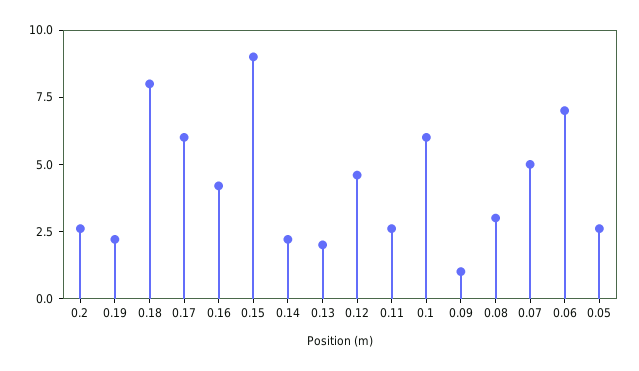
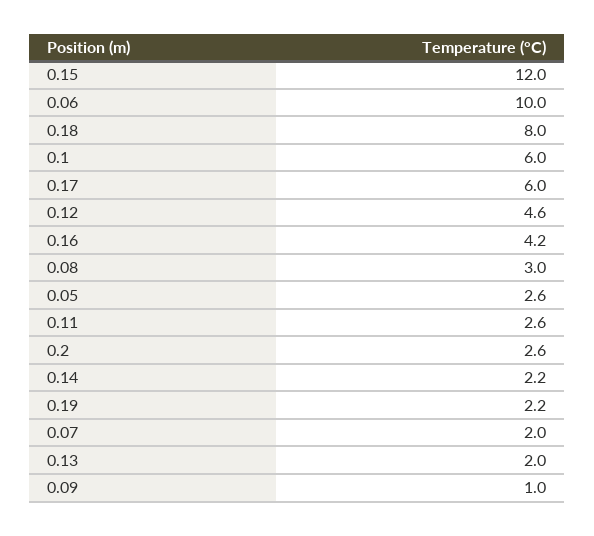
  {
    "0.2": 2.6,
    "0.19": 2.2,
    "0.18": 8,
    "0.17": 6,
    "0.16": 4.2,
-   "0.15": 9,
+   "0.15": 12,
    "0.14": 2.2,
    "0.13": 2,
    "0.12": 4.6,
    "0.11": 2.6,
    "0.1": 6,
    "0.09": 1,
    "0.08": 3,
-   "0.07": 5,
+   "0.07": 2,
-   "0.06": 7,
+   "0.06": 10,
    "0.05": 2.6
  }

